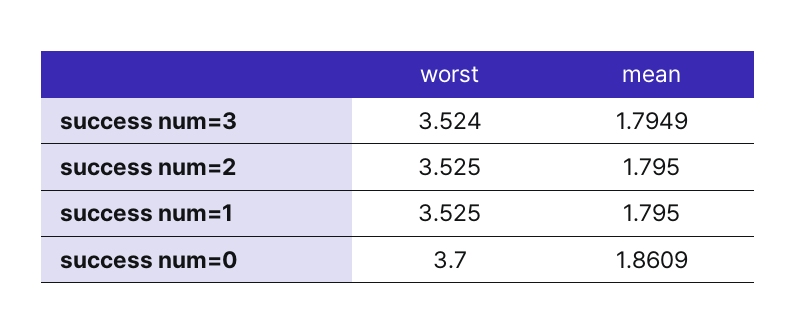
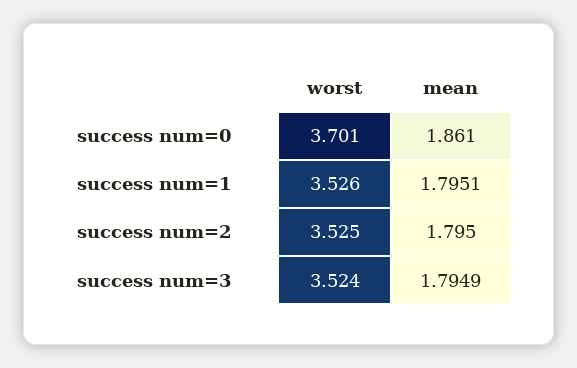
  {
    "worst": {
      "success num=3": 3.524,
      "success num=2": 3.525,
-     "success num=1": 3.525,
+     "success num=1": 3.526,
-     "success num=0": 3.7
+     "success num=0": 3.701
    },
    "mean": {
      "success num=3": 1.7949,
      "success num=2": 1.795,
-     "success num=1": 1.795,
+     "success num=1": 1.7951,
-     "success num=0": 1.8609
+     "success num=0": 1.861
    }
  }

